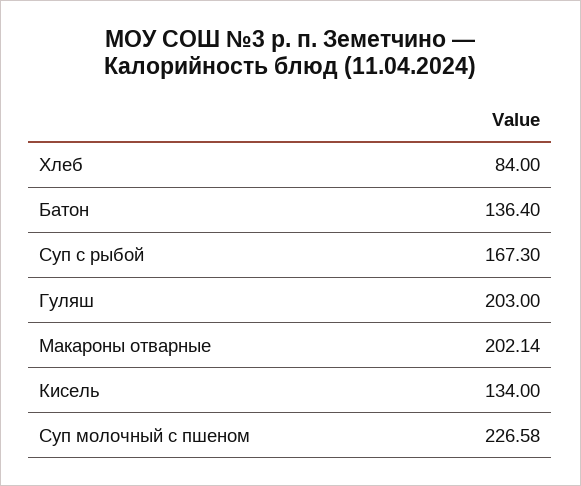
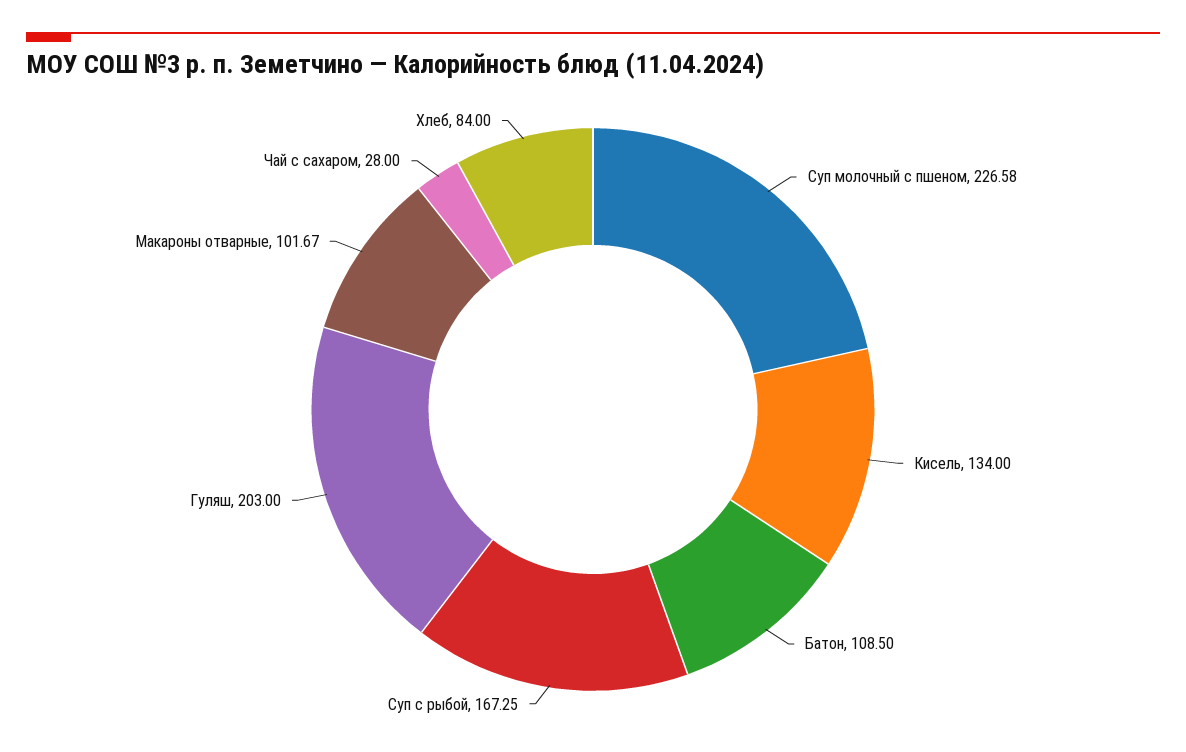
  {
    "Хлеб": 84,
-   "Батон": 136.4,
+   "Батон": 108.5,
-   "Суп с рыбой": 167.3,
+   "Суп с рыбой": 167.25,
    "Гуляш": 203,
-   "Макароны отварные": 202.14,
+   "Макароны отварные": 101.67,
    "Кисель": 134,
-   "Суп молочный с пшеном": 226.58
+   "Суп молочный с пшеном": 226.58,
+   "Чай с сахаром": 28
  }

